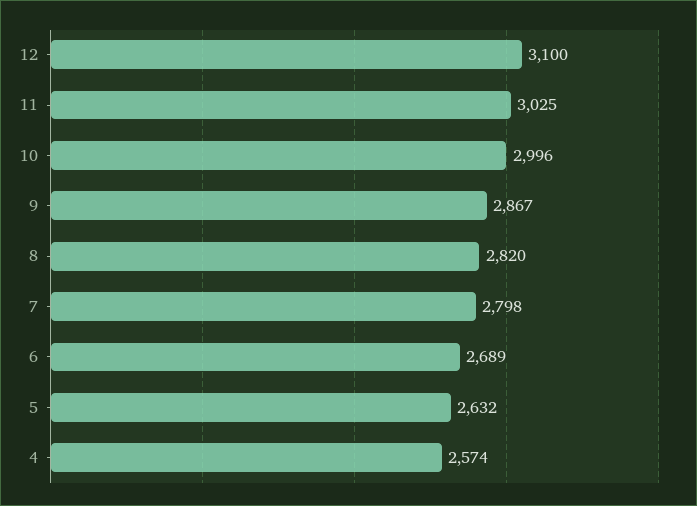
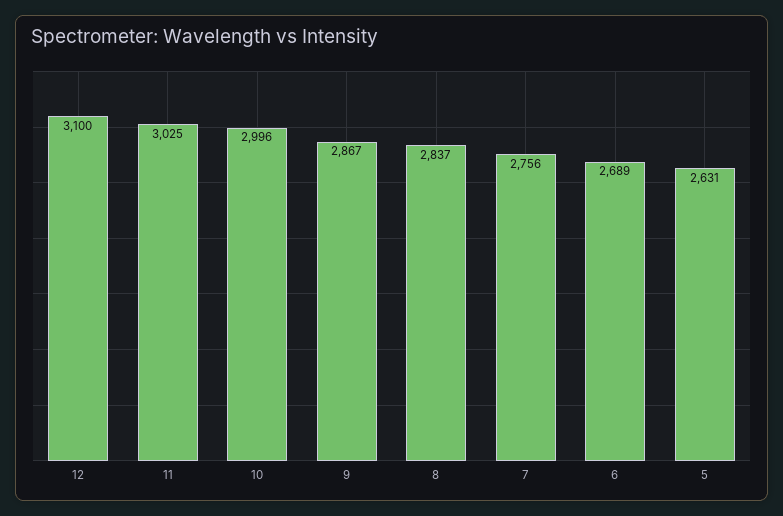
  {
    "12": 3100,
    "11": 3025,
    "10": 2996,
    "9": 2867,
-   "8": 2820,
+   "8": 2837,
-   "7": 2798,
+   "7": 2756,
    "6": 2689,
-   "5": 2632,
+   "5": 2631
-   "4": 2574
  }

